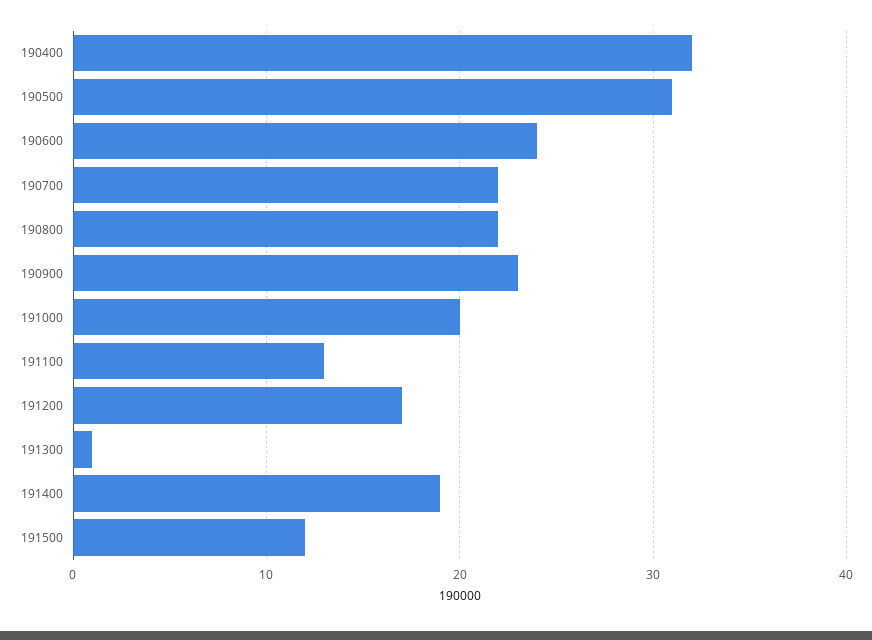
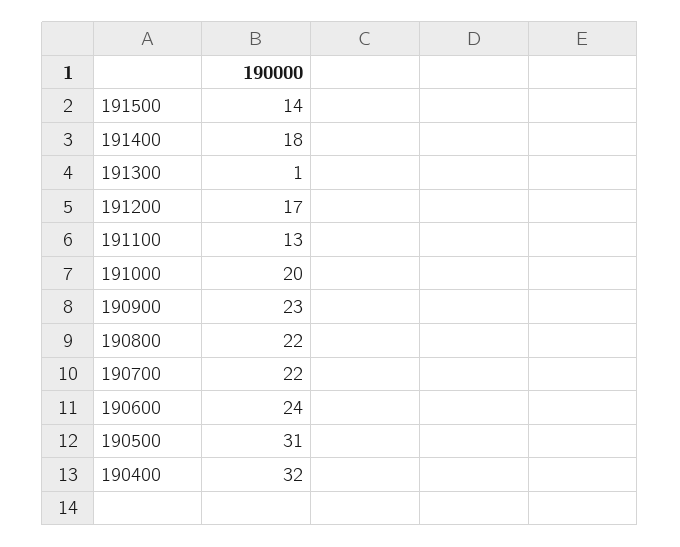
  {
    "190400": 32,
    "190500": 31,
    "190600": 24,
    "190700": 22,
    "190800": 22,
    "190900": 23,
    "191000": 20,
    "191100": 13,
    "191200": 17,
    "191300": 1,
-   "191400": 19,
+   "191400": 18,
-   "191500": 12
+   "191500": 14
  }

